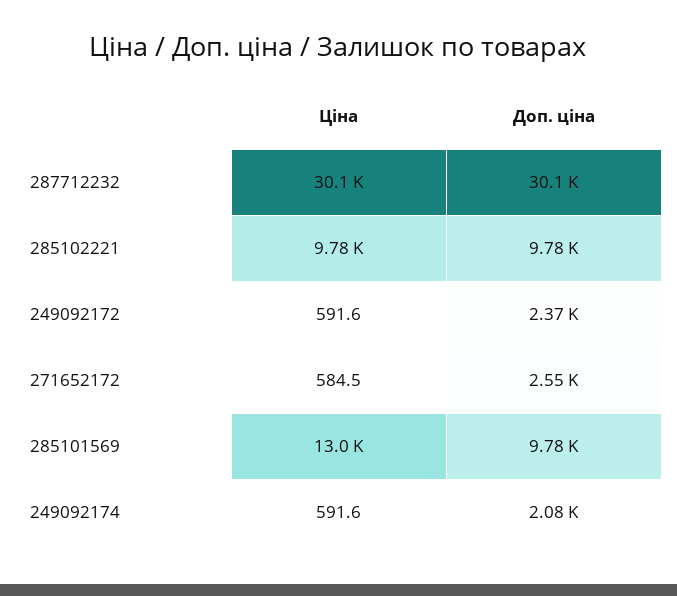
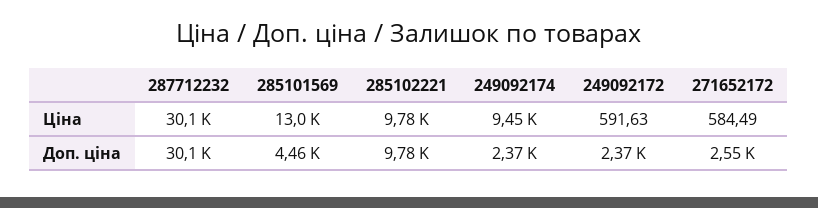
  {
    "Ціна": {
      "287712232": 30100,
      "285102221": 9780,
      "249092172": 591.63,
      "271652172": 584.49,
      "285101569": 13000,
-     "249092174": 591.6
+     "249092174": 9450
    },
    "Доп. ціна": {
      "287712232": 30100,
      "285102221": 9780,
      "249092172": 2370,
      "271652172": 2550,
-     "285101569": 9780,
+     "285101569": 4460,
-     "249092174": 2080
+     "249092174": 2370
    }
  }

